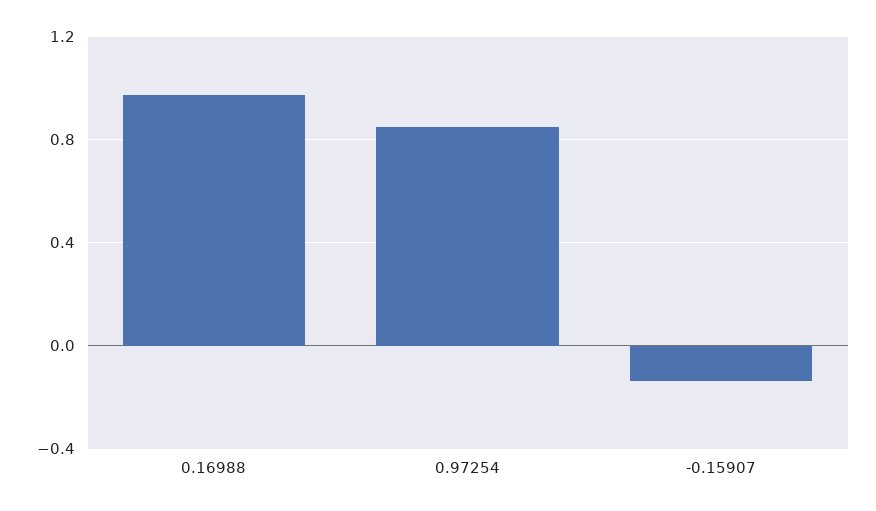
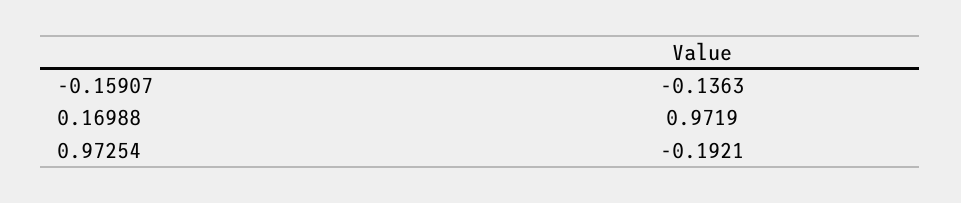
  {
    "0.16988": 0.9719,
-   "0.97254": 0.85,
+   "0.97254": -0.1921,
    "-0.15907": -0.1363
  }

